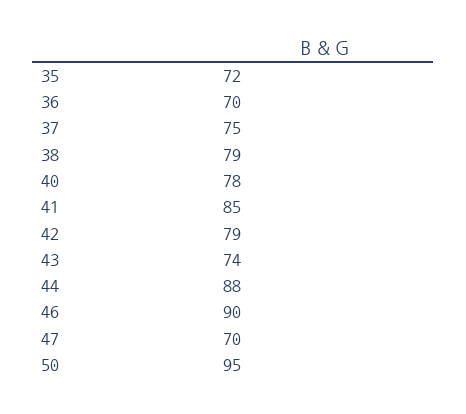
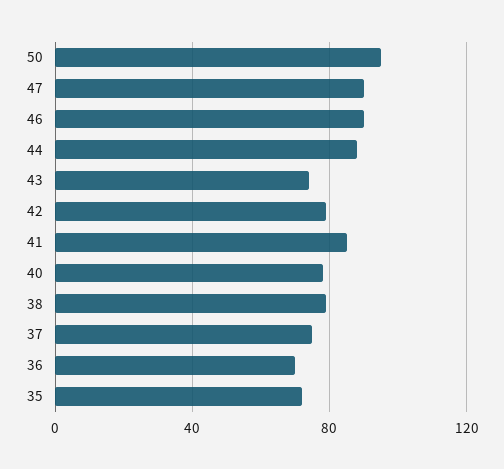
  {
    "35": 72,
    "36": 70,
    "37": 75,
    "38": 79,
    "40": 78,
    "41": 85,
    "42": 79,
    "43": 74,
    "44": 88,
    "46": 90,
-   "47": 70,
+   "47": 90,
    "50": 95
  }

